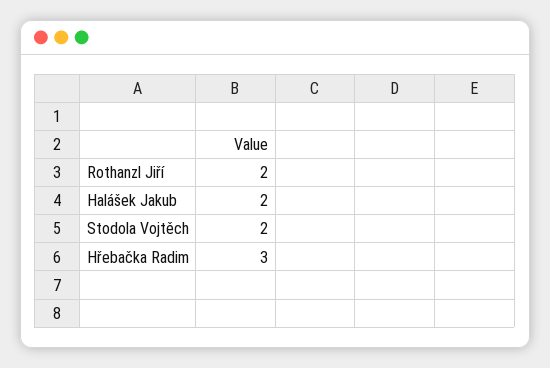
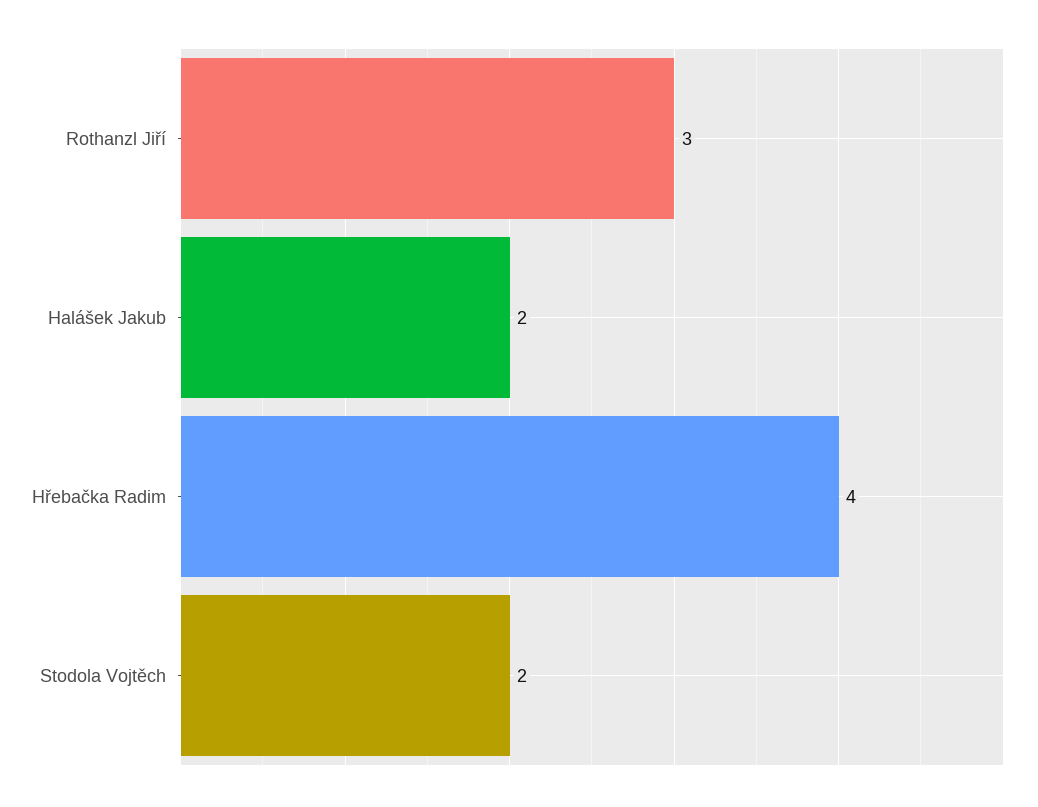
  {
-   "Rothanzl Jiří": 2,
+   "Rothanzl Jiří": 3,
    "Halášek Jakub": 2,
    "Stodola Vojtěch": 2,
-   "Hřebačka Radim": 3
+   "Hřebačka Radim": 4
  }

